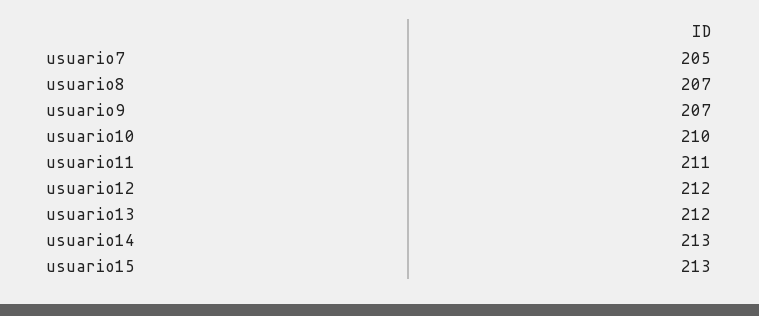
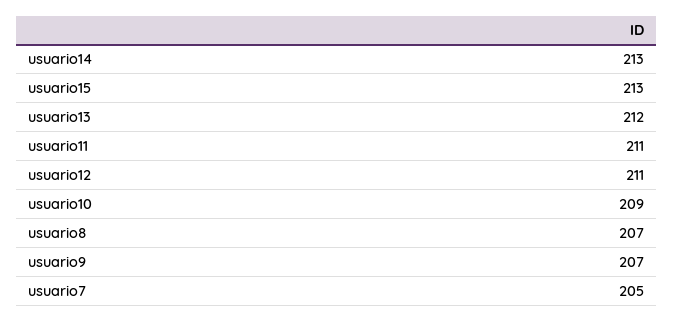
  {
    "usuario7": 205,
    "usuario8": 207,
    "usuario9": 207,
-   "usuario10": 210,
+   "usuario10": 209,
    "usuario11": 211,
-   "usuario12": 212,
+   "usuario12": 211,
    "usuario13": 212,
    "usuario14": 213,
    "usuario15": 213
  }

